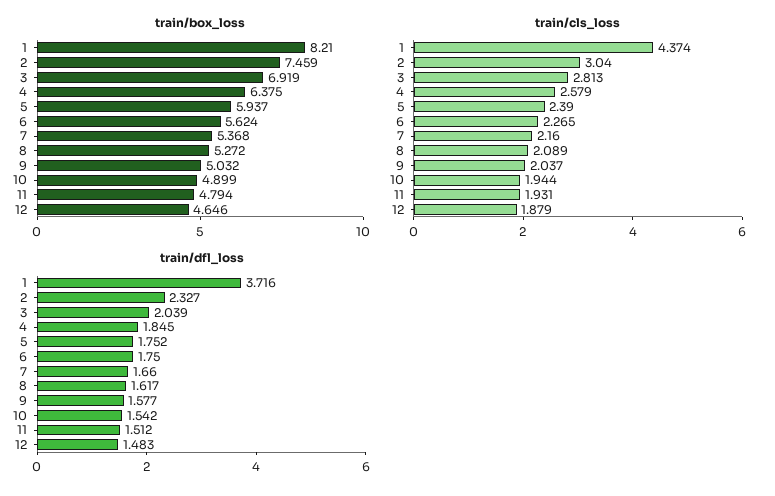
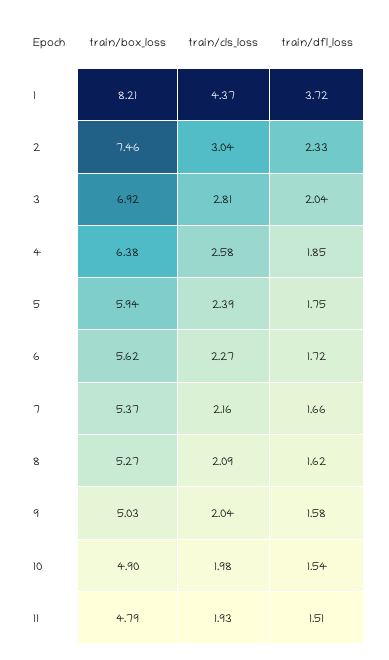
  {
    "train/box_loss": {
      "1": 8.21,
      "2": 7.459,
      "3": 6.919,
      "4": 6.375,
      "5": 5.937,
      "6": 5.624,
      "7": 5.368,
      "8": 5.272,
      "9": 5.032,
      "10": 4.899,
-     "11": 4.794,
+     "11": 4.794
-     "12": 4.646
    },
    "train/cls_loss": {
      "1": 4.374,
      "2": 3.04,
      "3": 2.813,
      "4": 2.579,
      "5": 2.39,
      "6": 2.265,
      "7": 2.16,
      "8": 2.089,
      "9": 2.037,
-     "10": 1.944,
+     "10": 1.98,
-     "11": 1.931,
+     "11": 1.931
-     "12": 1.879
    },
    "train/dfl_loss": {
      "1": 3.716,
      "2": 2.327,
      "3": 2.039,
      "4": 1.845,
      "5": 1.752,
-     "6": 1.75,
+     "6": 1.72,
      "7": 1.66,
      "8": 1.617,
      "9": 1.577,
      "10": 1.542,
-     "11": 1.512,
+     "11": 1.512
-     "12": 1.483
    }
  }

